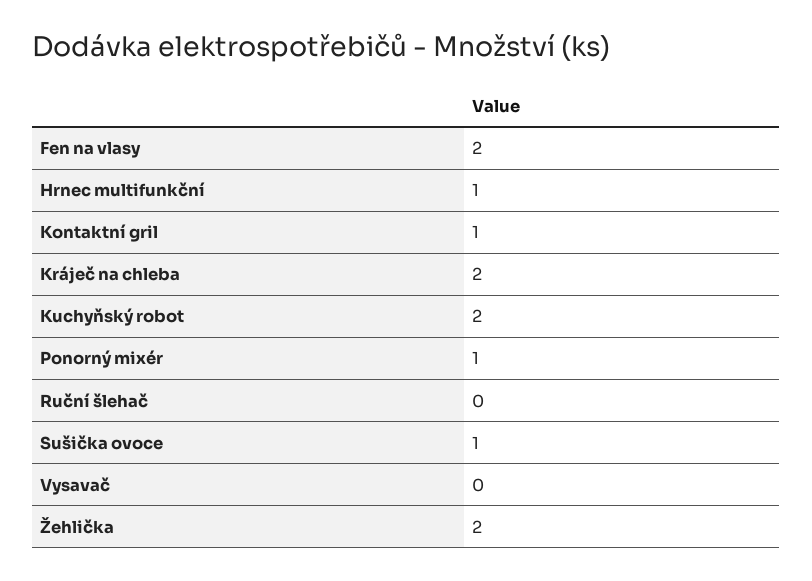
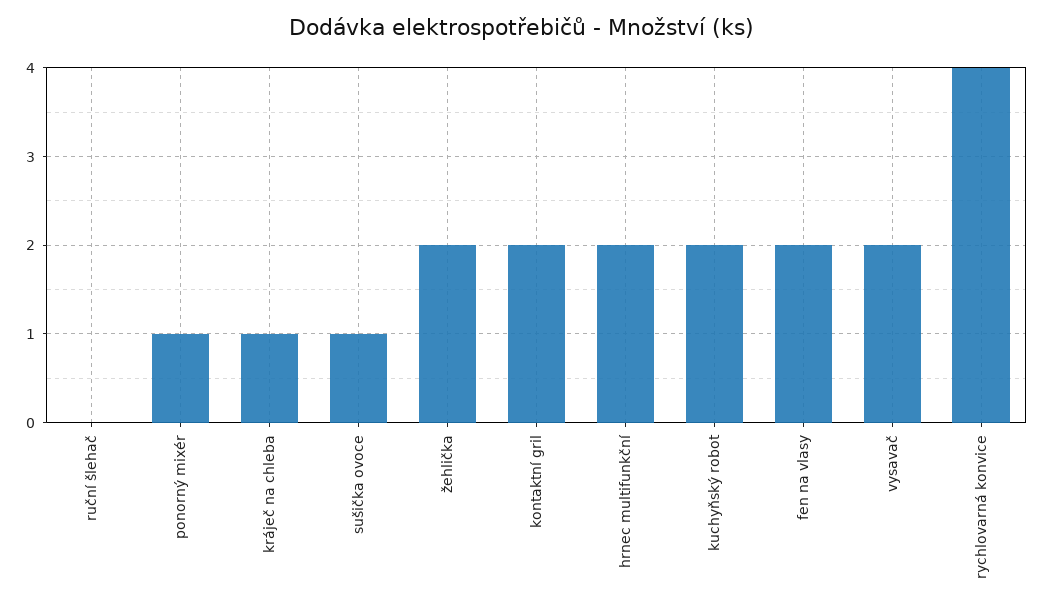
  {
    "Fen na vlasy": 2,
-   "Hrnec multifunkční": 1,
+   "Hrnec multifunkční": 2,
-   "Kontaktní gril": 1,
+   "Kontaktní gril": 2,
-   "Kráječ na chleba": 2,
+   "Kráječ na chleba": 1,
    "Kuchyňský robot": 2,
    "Ponorný mixér": 1,
    "Ruční šlehač": 0,
    "Sušička ovoce": 1,
-   "Vysavač": 0,
+   "Vysavač": 2,
-   "Žehlička": 2
+   "Žehlička": 2,
+   "rychlovarná konvice": 4
  }

